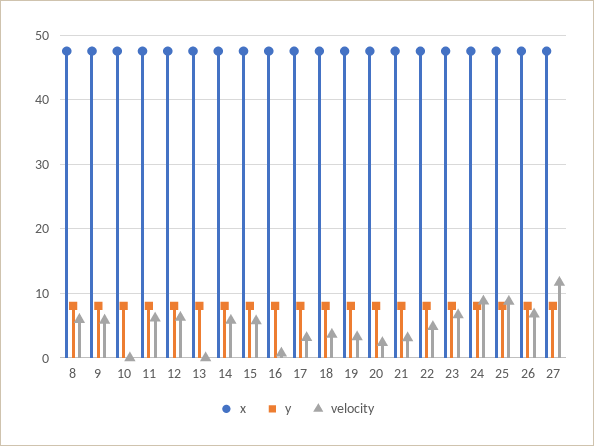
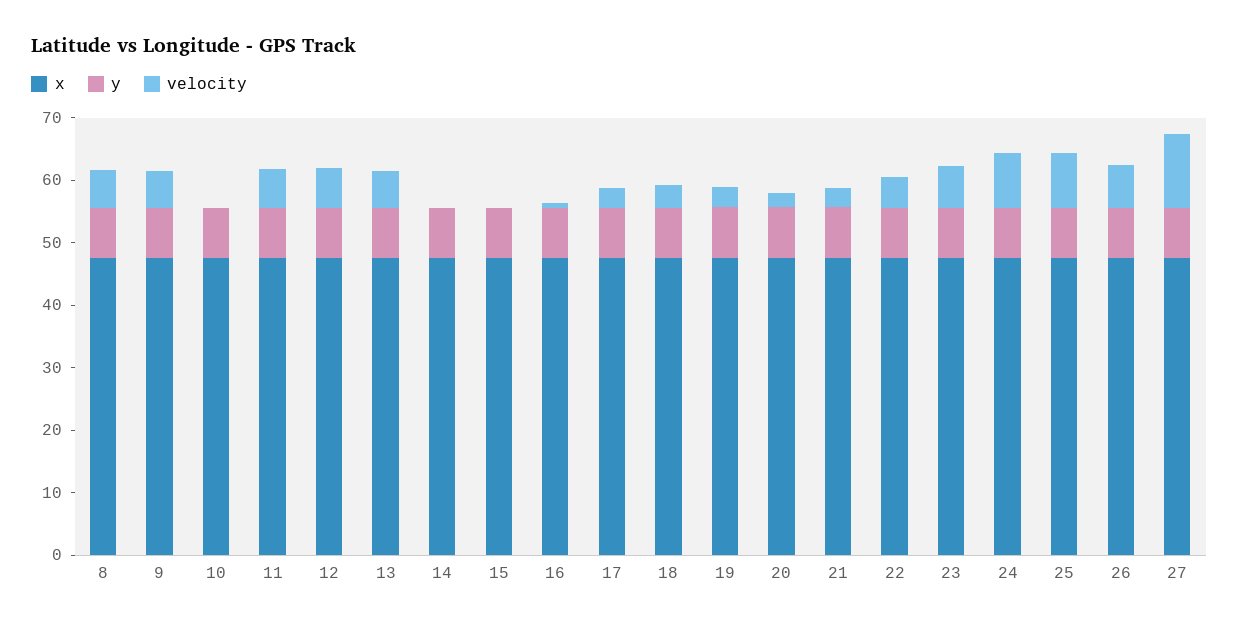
  {
    "x": {
      "8": 48,
      "9": 48,
      "10": 48,
      "11": 48,
      "12": 48,
      "13": 48,
      "14": 48,
      "15": 48,
      "16": 48,
      "17": 48,
      "18": 48,
      "19": 48,
      "20": 48,
      "21": 48,
      "22": 48,
      "23": 48,
      "24": 48,
      "25": 48,
      "26": 48,
      "27": 48
    },
    "y": {
      "8": 8,
      "9": 8,
      "10": 8,
      "11": 8,
      "12": 8,
      "13": 8,
      "14": 8,
      "15": 8,
      "16": 8,
      "17": 8,
      "18": 8,
      "19": 8,
      "20": 8,
      "21": 8,
      "22": 8,
      "23": 8,
      "24": 8,
      "25": 8,
      "26": 8,
      "27": 8
    },
    "velocity": {
      "8": 6,
      "9": 6,
      "10": 0,
      "11": 6,
      "12": 6,
-     "13": 0,
+     "13": 6,
-     "14": 6,
+     "14": 0,
-     "15": 6,
+     "15": 0,
      "16": 1,
      "17": 3,
      "18": 4,
      "19": 3,
      "20": 2,
      "21": 3,
      "22": 5,
      "23": 7,
      "24": 9,
      "25": 9,
      "26": 7,
      "27": 12
    }
  }

